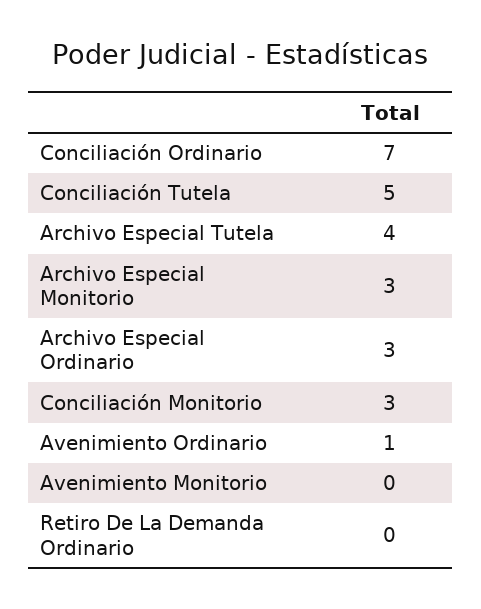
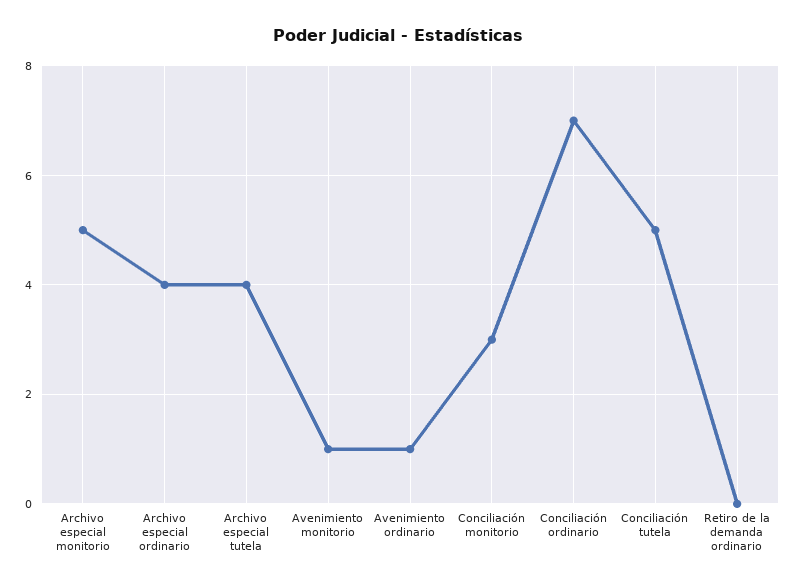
  {
    "Conciliación Ordinario": 7,
    "Conciliación Tutela": 5,
    "Archivo Especial Tutela": 4,
-   "Archivo Especial Monitorio": 3,
+   "Archivo Especial Monitorio": 5,
-   "Archivo Especial Ordinario": 3,
+   "Archivo Especial Ordinario": 4,
    "Conciliación Monitorio": 3,
    "Avenimiento Ordinario": 1,
-   "Avenimiento Monitorio": 0,
+   "Avenimiento Monitorio": 1,
    "Retiro De La Demanda Ordinario": 0
  }

